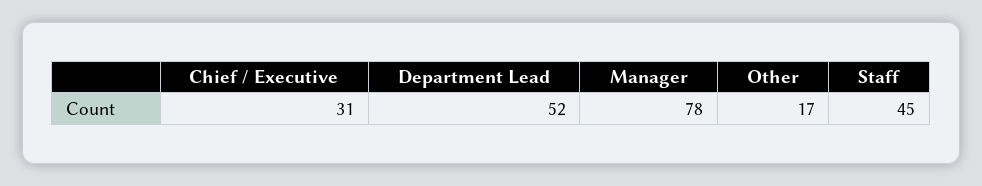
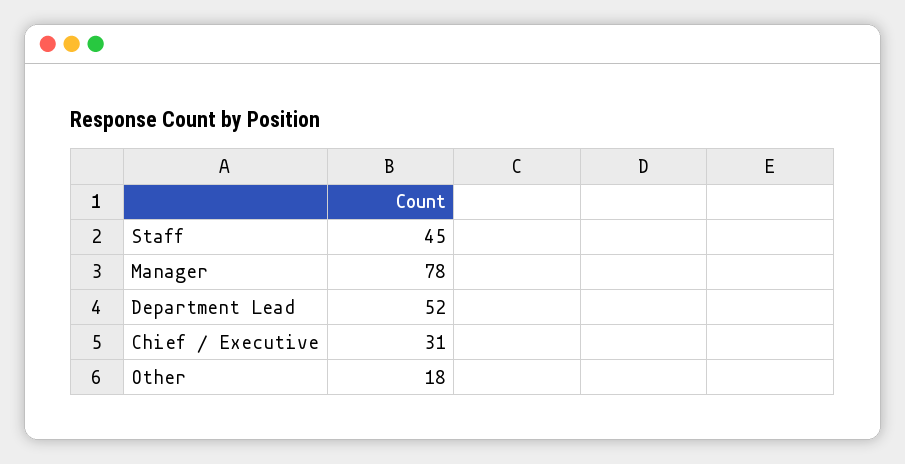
  {
    "Chief / Executive": 31,
    "Department Lead": 52,
    "Manager": 78,
-   "Other": 17,
+   "Other": 18,
    "Staff": 45
  }

